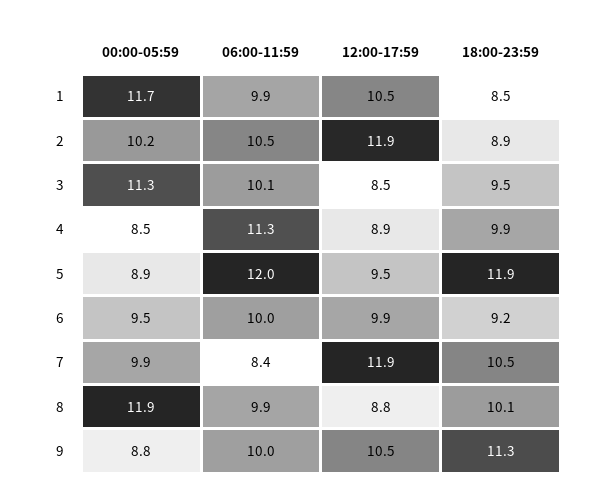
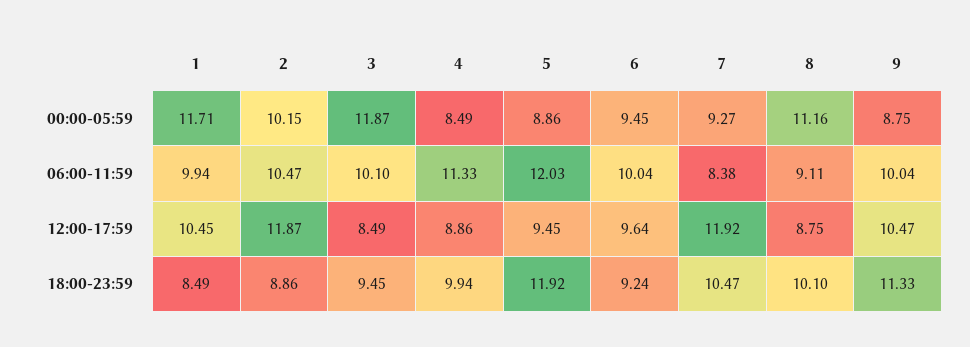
  {
    "00:00-05:59": {
      "1": 11.71,
      "2": 10.15,
-     "3": 11.3,
+     "3": 11.87,
      "4": 8.49,
      "5": 8.86,
      "6": 9.45,
-     "7": 9.9,
+     "7": 9.27,
-     "8": 11.9,
+     "8": 11.16,
      "9": 8.75
    },
    "06:00-11:59": {
      "1": 9.94,
      "2": 10.47,
      "3": 10.1,
      "4": 11.33,
      "5": 12.03,
      "6": 10.04,
      "7": 8.38,
-     "8": 9.9,
+     "8": 9.11,
      "9": 10.04
    },
    "12:00-17:59": {
      "1": 10.45,
      "2": 11.87,
      "3": 8.49,
      "4": 8.86,
      "5": 9.45,
-     "6": 9.9,
+     "6": 9.64,
      "7": 11.92,
      "8": 8.75,
      "9": 10.47
    },
    "18:00-23:59": {
      "1": 8.49,
      "2": 8.86,
      "3": 9.45,
      "4": 9.94,
      "5": 11.92,
      "6": 9.24,
      "7": 10.47,
      "8": 10.1,
      "9": 11.33
    }
  }

